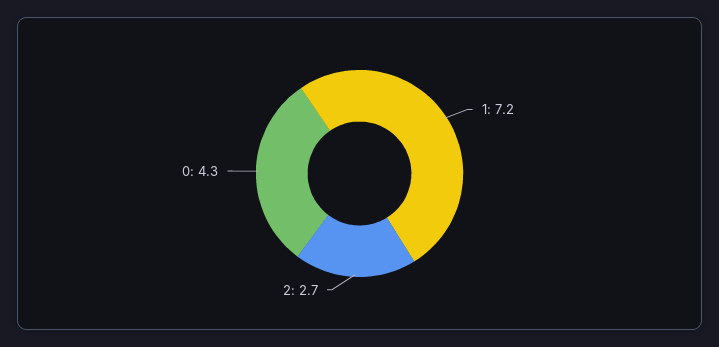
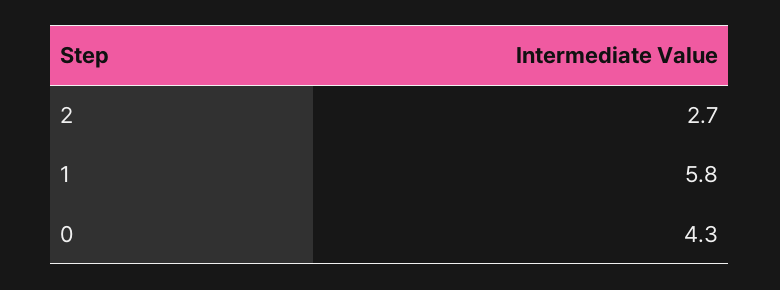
  {
-   "1": 7.2,
+   "1": 5.8,
    "2": 2.7,
    "0": 4.3
  }

